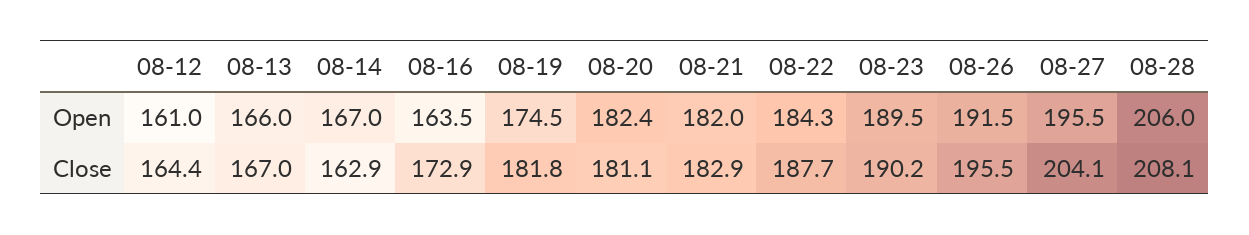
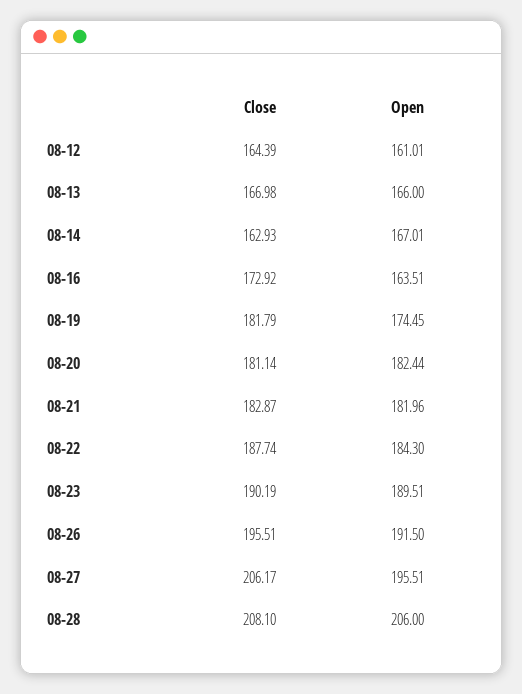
  {
    "08-12": {
      "Open": 161.01,
      "Close": 164.39
    },
    "08-13": {
      "Open": 166,
      "Close": 166.98
    },
    "08-14": {
      "Open": 167.01,
      "Close": 162.93
    },
    "08-16": {
      "Open": 163.51,
      "Close": 172.92
    },
    "08-19": {
      "Open": 174.45,
      "Close": 181.79
    },
    "08-20": {
      "Open": 182.44,
      "Close": 181.14
    },
    "08-21": {
      "Open": 181.96,
      "Close": 182.87
    },
    "08-22": {
      "Open": 184.3,
      "Close": 187.74
    },
    "08-23": {
      "Open": 189.51,
      "Close": 190.19
    },
    "08-26": {
      "Open": 191.5,
      "Close": 195.51
    },
    "08-27": {
      "Open": 195.51,
-     "Close": 204.1
+     "Close": 206.17
    },
    "08-28": {
      "Open": 206,
      "Close": 208.1
    }
  }

